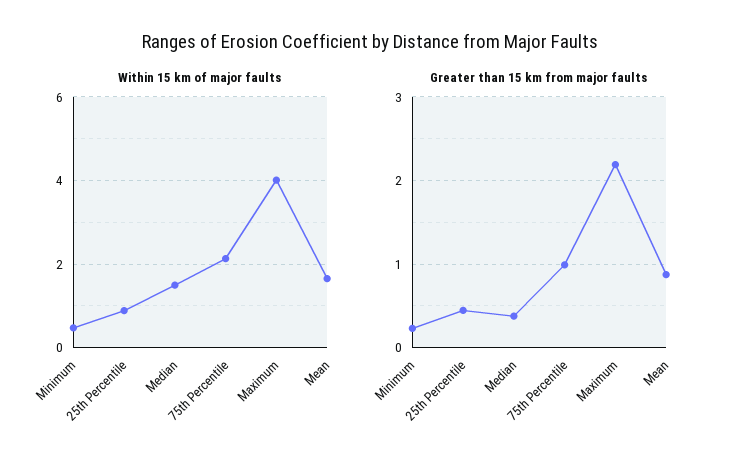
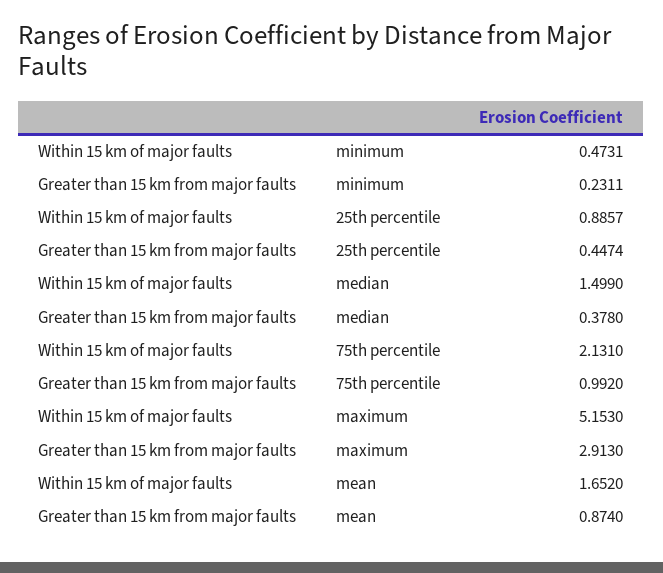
  {
    "Within 15 km of major faults": {
      "Minimum": 0.4731,
      "25th Percentile": 0.8857,
      "Median": 1.499,
      "75th Percentile": 2.131,
-     "Maximum": 4,
+     "Maximum": 5.153,
      "Mean": 1.652
    },
    "Greater than 15 km from major faults": {
      "Minimum": 0.2311,
      "25th Percentile": 0.4474,
      "Median": 0.378,
      "75th Percentile": 0.992,
-     "Maximum": 2.2,
+     "Maximum": 2.913,
      "Mean": 0.874
    }
  }

